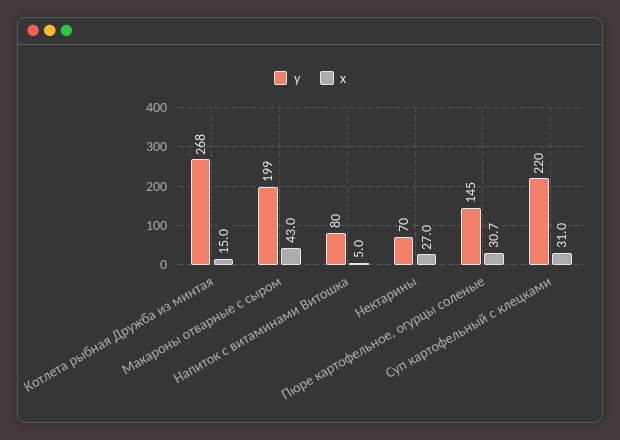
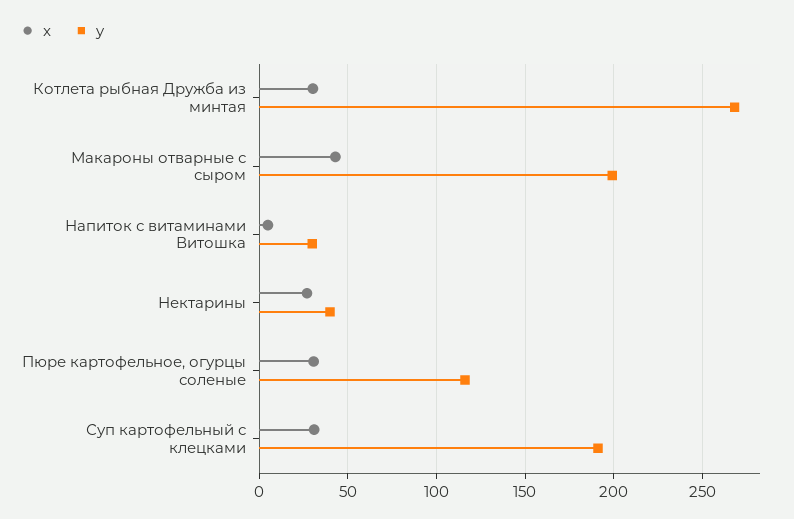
  {
    "y": {
      "Котлета рыбная Дружба из минтая": 268,
      "Макароны отварные с сыром": 199,
-     "Напиток с витаминами Витошка": 80,
+     "Напиток с витаминами Витошка": 30,
-     "Нектарины": 70,
+     "Нектарины": 40,
-     "Пюре картофельное, огурцы соленые": 145,
+     "Пюре картофельное, огурцы соленые": 115,
-     "Суп картофельный с клецками": 220
+     "Суп картофельный с клецками": 190
    },
    "x": {
-     "Котлета рыбная Дружба из минтая": 15,
+     "Котлета рыбная Дружба из минтая": 30,
      "Макароны отварные с сыром": 43,
      "Напиток с витаминами Витошка": 5,
      "Нектарины": 27,
      "Пюре картофельное, огурцы соленые": 30.7,
      "Суп картофельный с клецками": 31
    }
  }

